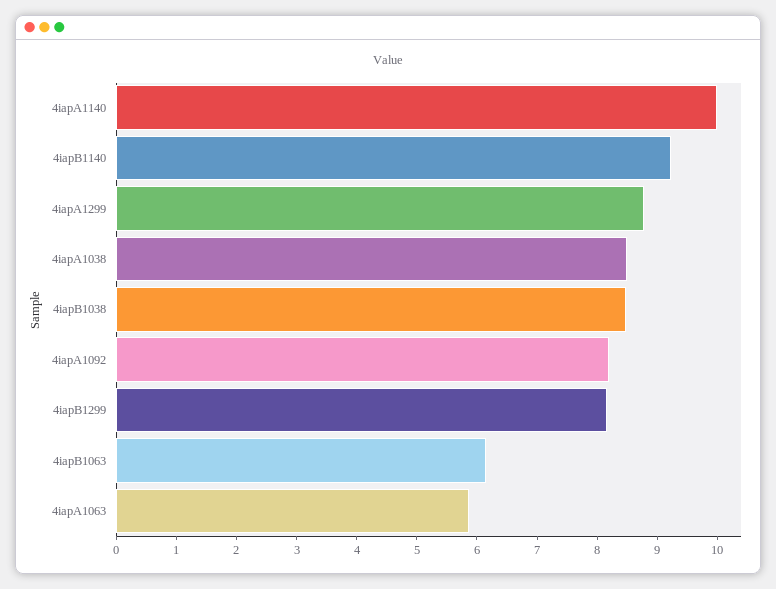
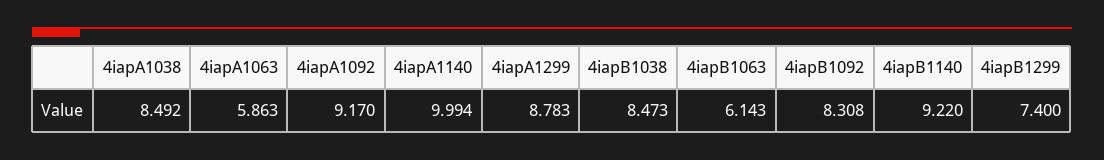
  {
    "4iapA1140": 9.994,
    "4iapB1140": 9.22,
    "4iapA1299": 8.783,
    "4iapA1038": 8.492,
    "4iapB1038": 8.473,
-   "4iapA1092": 8.2,
+   "4iapA1092": 9.17,
-   "4iapB1299": 8.2,
+   "4iapB1299": 7.4,
    "4iapB1063": 6.143,
-   "4iapA1063": 5.863
+   "4iapA1063": 5.863,
+   "4iapB1092": 8.308
  }

